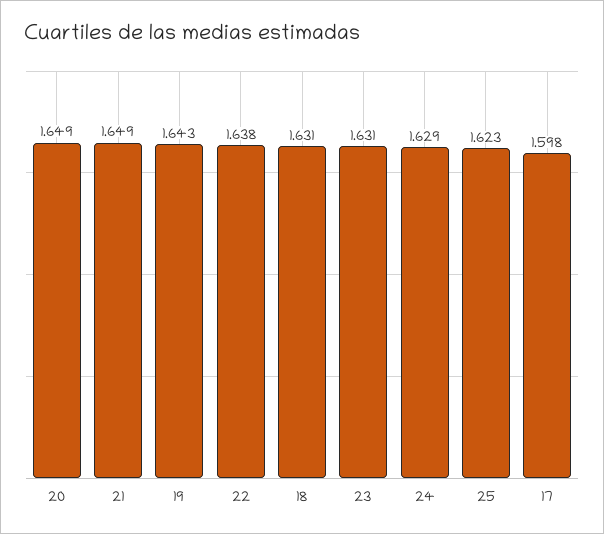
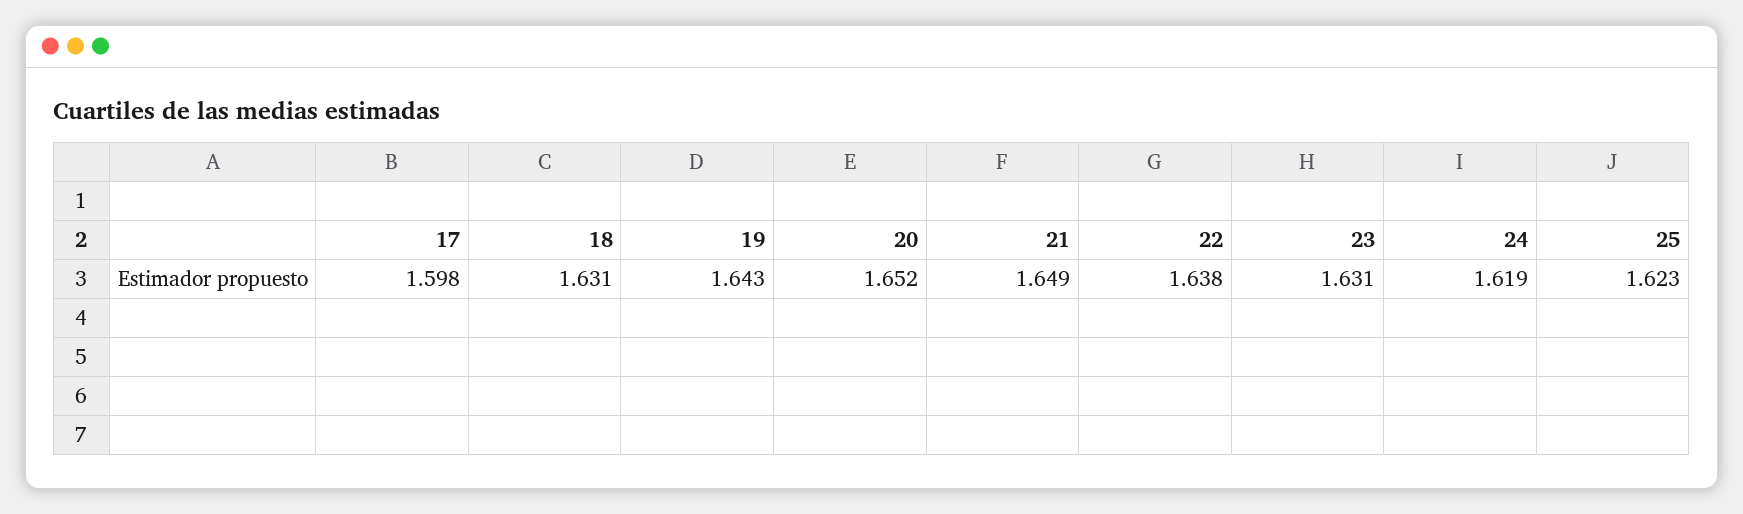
  {
-   "20": 1.649,
+   "20": 1.652,
    "21": 1.649,
    "19": 1.643,
    "22": 1.638,
    "18": 1.631,
    "23": 1.631,
-   "24": 1.629,
+   "24": 1.619,
    "25": 1.623,
    "17": 1.598
  }

